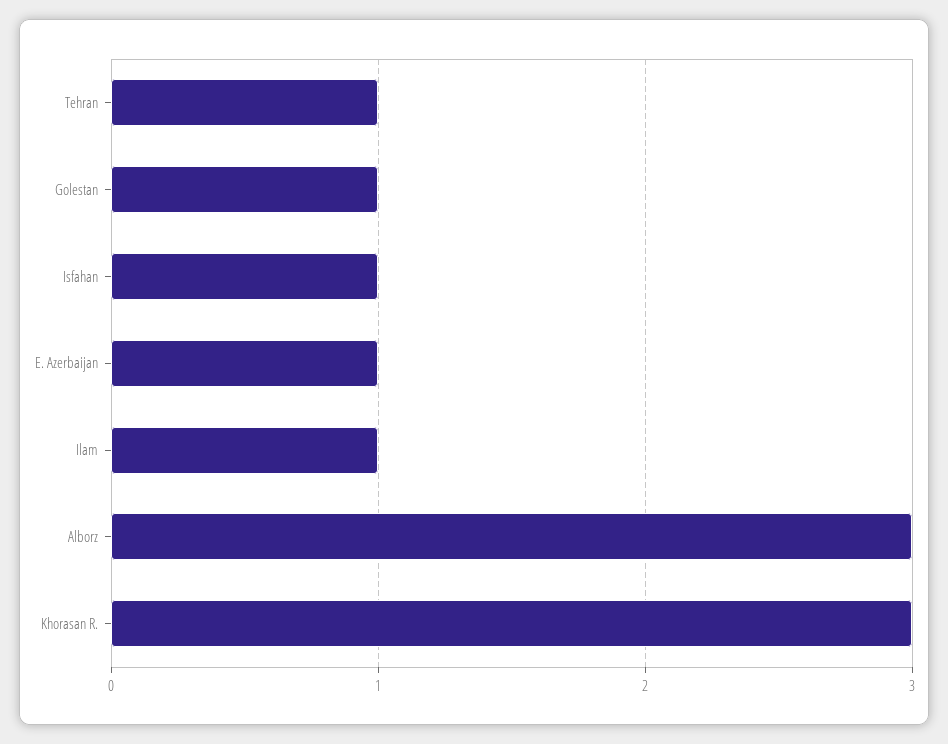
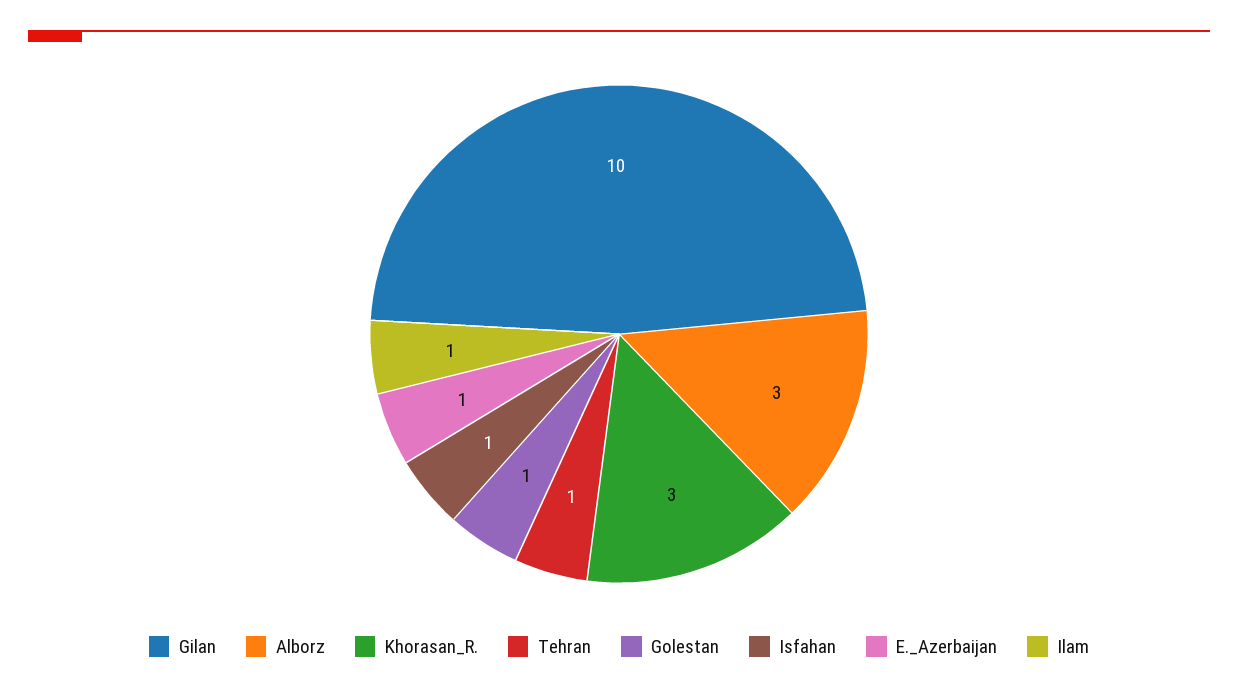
  {
    "Tehran": 1,
    "Golestan": 1,
    "Isfahan": 1,
    "E. Azerbaijan": 1,
    "Ilam": 1,
    "Alborz": 3,
-   "Khorasan R.": 3
+   "Khorasan R.": 3,
+   "Gilan": 10
  }

